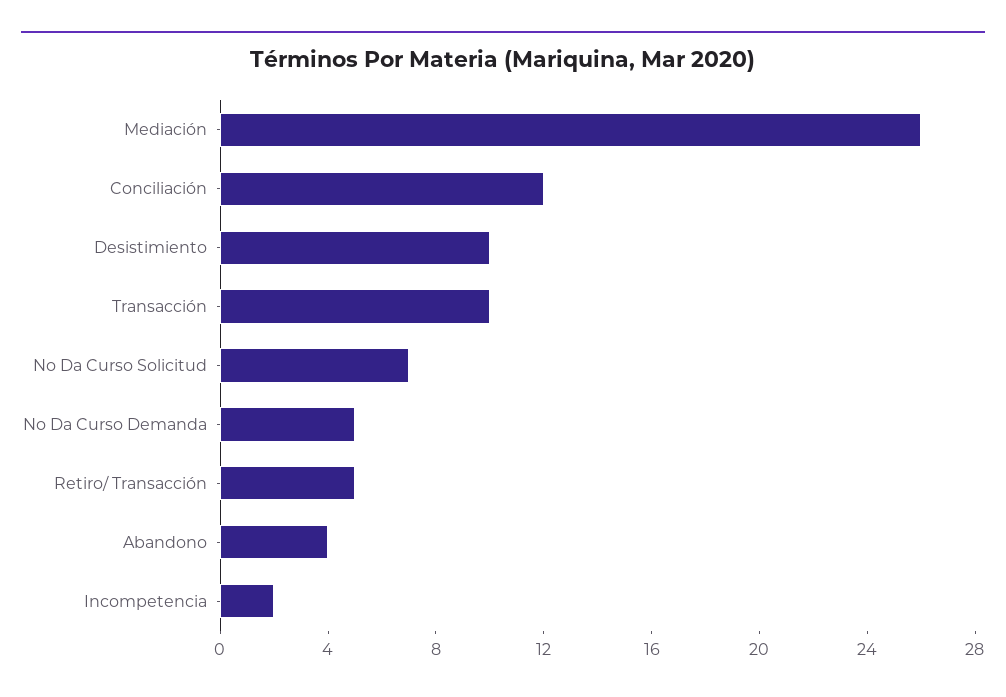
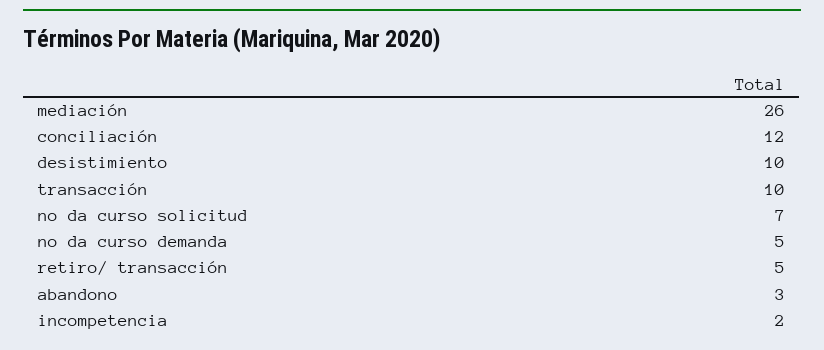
  {
    "Mediación": 26,
    "Conciliación": 12,
    "Desistimiento": 10,
    "Transacción": 10,
    "No Da Curso Solicitud": 7,
    "No Da Curso Demanda": 5,
    "Retiro/ Transacción": 5,
-   "Abandono": 4,
+   "Abandono": 3,
    "Incompetencia": 2
  }

